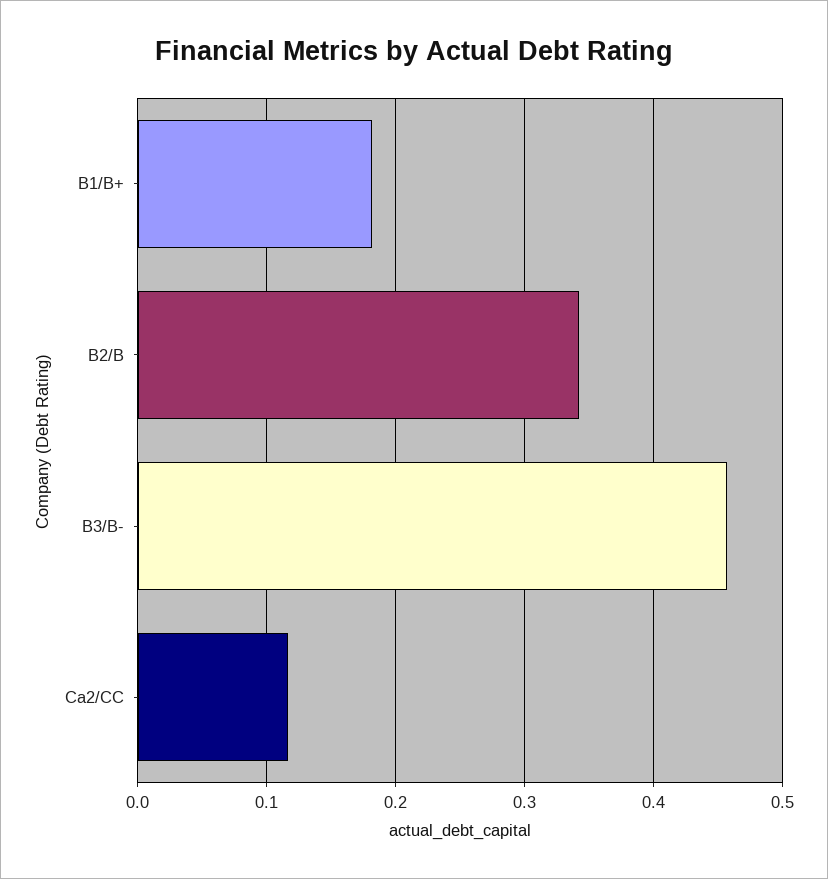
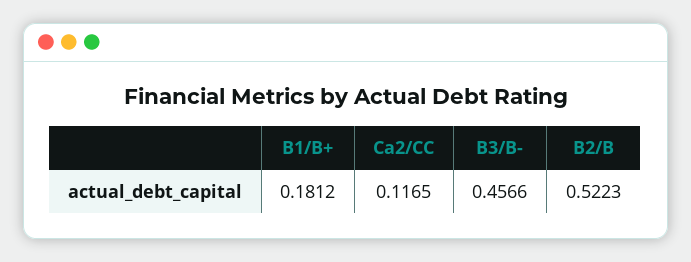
  {
    "B1/B+": 0.1812,
-   "B2/B": 0.34,
+   "B2/B": 0.5223,
    "B3/B-": 0.4566,
    "Ca2/CC": 0.1165
  }

